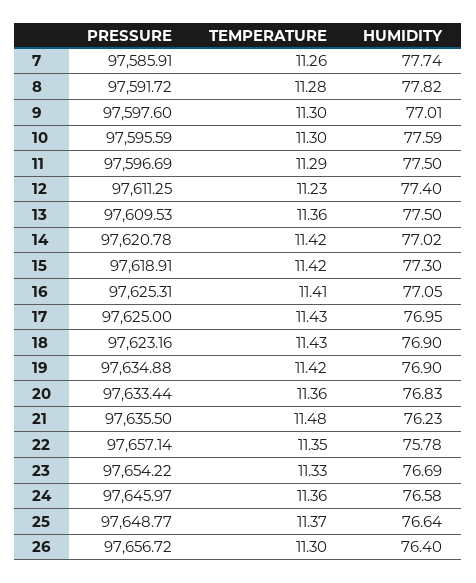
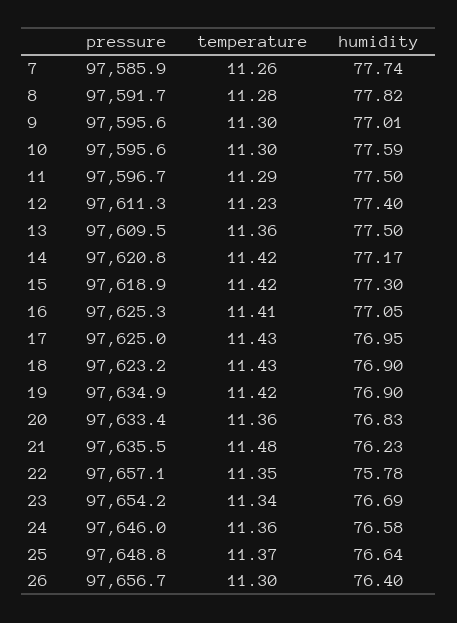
  {
    "PRESSURE": {
      "7": 97585.91,
      "8": 97591.72,
-     "9": 97597.6,
+     "9": 97595.6,
      "10": 97595.59,
      "11": 97596.69,
      "12": 97611.25,
      "13": 97609.53,
      "14": 97620.78,
      "15": 97618.91,
      "16": 97625.31,
      "17": 97625,
      "18": 97623.16,
      "19": 97634.88,
      "20": 97633.44,
      "21": 97635.5,
      "22": 97657.14,
      "23": 97654.22,
      "24": 97645.97,
      "25": 97648.77,
      "26": 97656.72
    },
    "TEMPERATURE": {
      "7": 11.26,
      "8": 11.28,
      "9": 11.3,
      "10": 11.3,
      "11": 11.29,
      "12": 11.23,
      "13": 11.36,
      "14": 11.42,
      "15": 11.42,
      "16": 11.41,
      "17": 11.43,
      "18": 11.43,
      "19": 11.42,
      "20": 11.36,
      "21": 11.48,
      "22": 11.35,
-     "23": 11.33,
+     "23": 11.34,
      "24": 11.36,
      "25": 11.37,
      "26": 11.3
    },
    "HUMIDITY": {
      "7": 77.74,
      "8": 77.82,
      "9": 77.01,
      "10": 77.59,
      "11": 77.5,
      "12": 77.4,
      "13": 77.5,
-     "14": 77.02,
+     "14": 77.17,
      "15": 77.3,
      "16": 77.05,
      "17": 76.95,
      "18": 76.9,
      "19": 76.9,
      "20": 76.83,
      "21": 76.23,
      "22": 75.78,
      "23": 76.69,
      "24": 76.58,
      "25": 76.64,
      "26": 76.4
    }
  }

